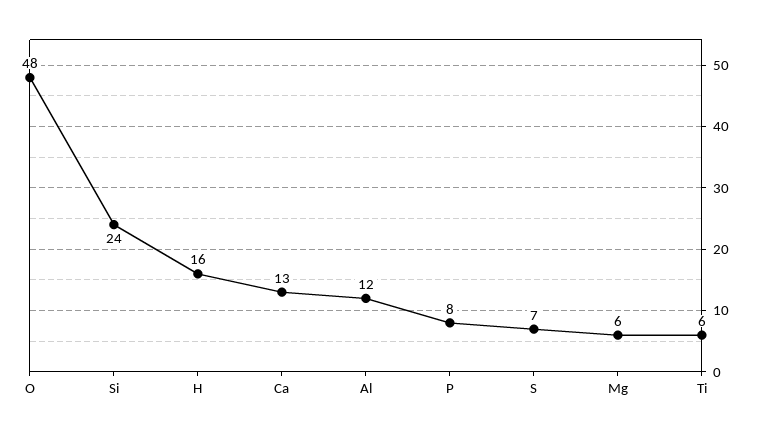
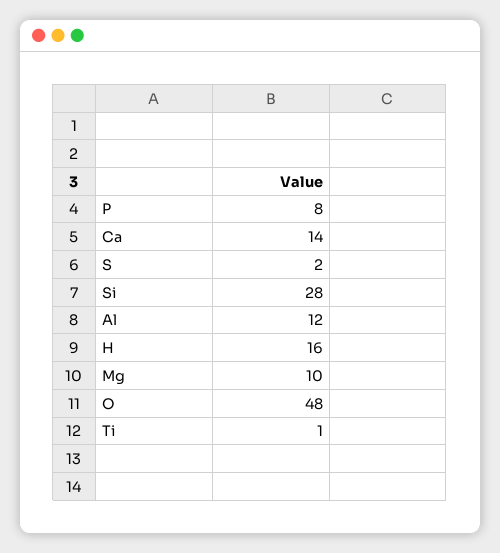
  {
    "O": 48,
-   "Si": 24,
+   "Si": 28,
    "H": 16,
-   "Ca": 13,
+   "Ca": 14,
    "Al": 12,
    "P": 8,
-   "S": 7,
+   "S": 2,
-   "Mg": 6,
+   "Mg": 10,
-   "Ti": 6
+   "Ti": 1
  }

